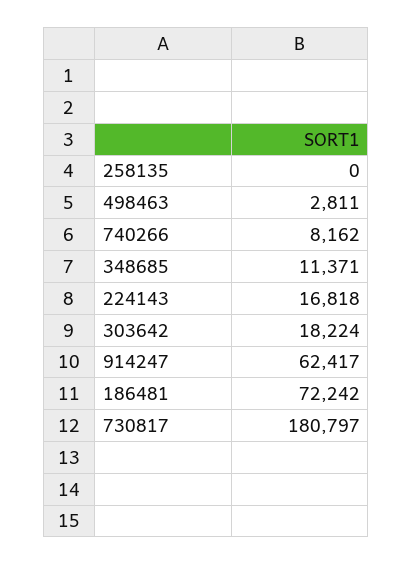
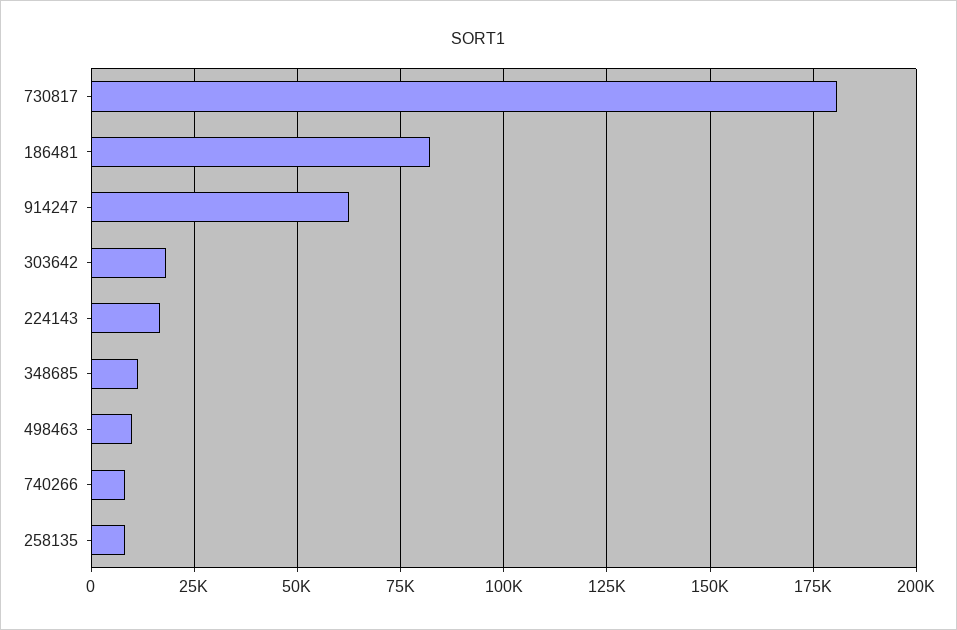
  {
-   "258135": 0,
+   "258135": 7500,
-   "498463": 2811,
+   "498463": 10000,
    "740266": 8162,
    "348685": 11371,
    "224143": 16818,
    "303642": 18224,
    "914247": 62417,
-   "186481": 72242,
+   "186481": 82500,
    "730817": 180797
  }

